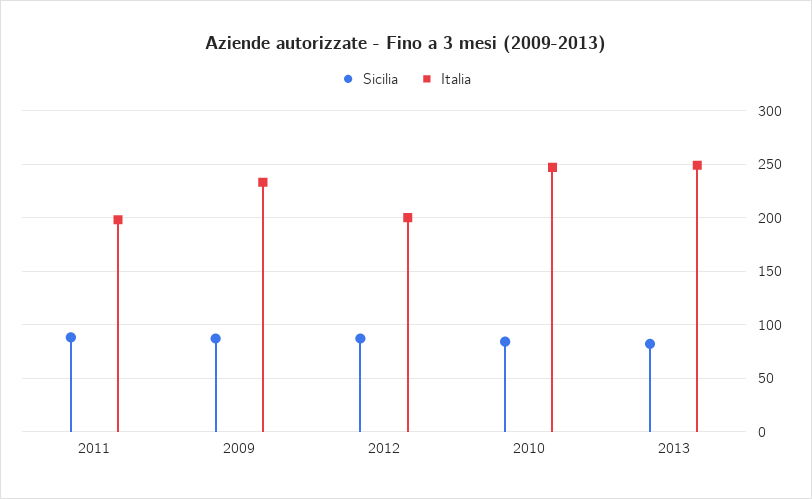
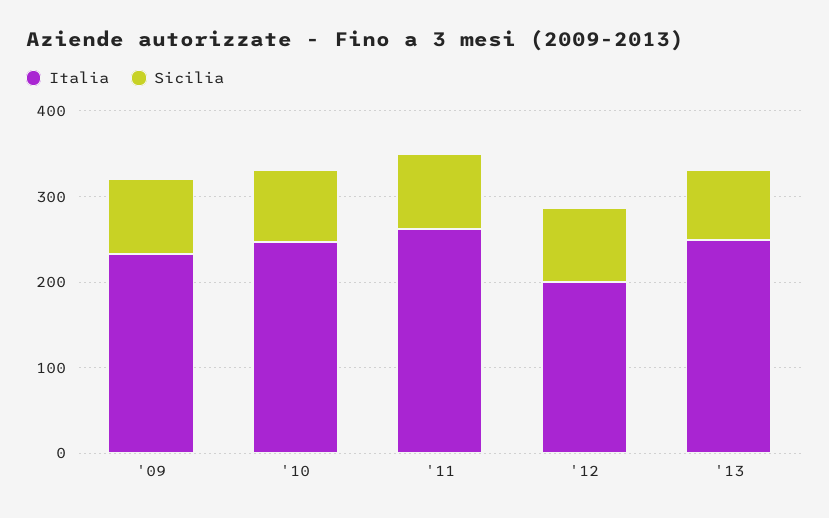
  {
    "Sicilia": {
      "2011": 90,
      "2009": 90,
      "2012": 90,
      "2010": 80,
      "2013": 80
    },
    "Italia": {
-     "2011": 200,
+     "2011": 260,
      "2009": 230,
      "2012": 200,
      "2010": 250,
      "2013": 250
    }
  }

